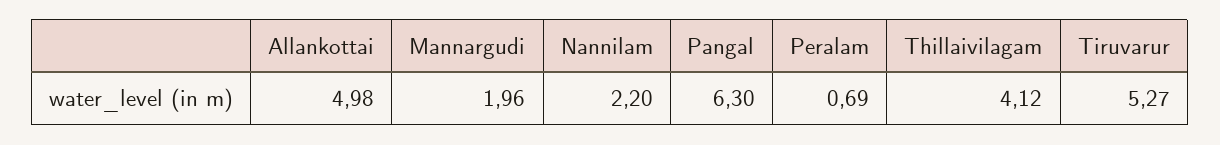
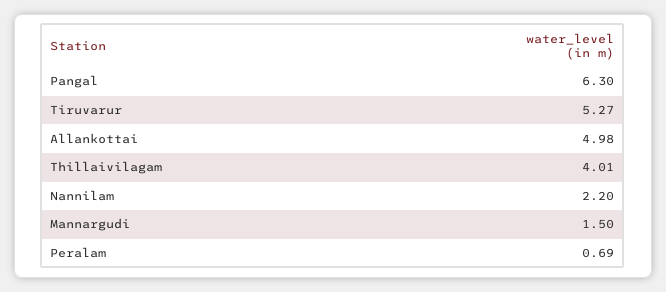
  {
    "Allankottai": 4.98,
-   "Mannargudi": 1.96,
+   "Mannargudi": 1.5,
    "Nannilam": 2.2,
    "Pangal": 6.3,
    "Peralam": 0.69,
-   "Thillaivilagam": 4.12,
+   "Thillaivilagam": 4.01,
    "Tiruvarur": 5.27
  }

